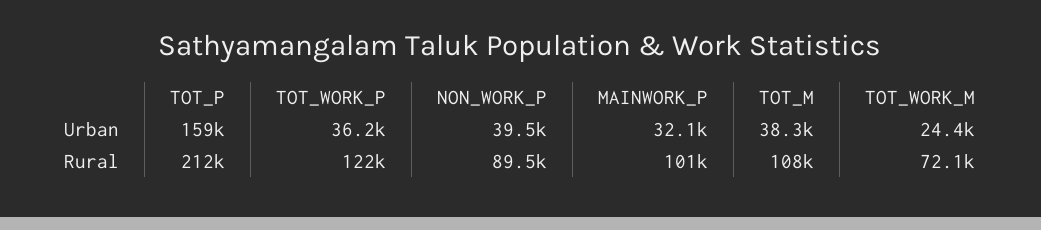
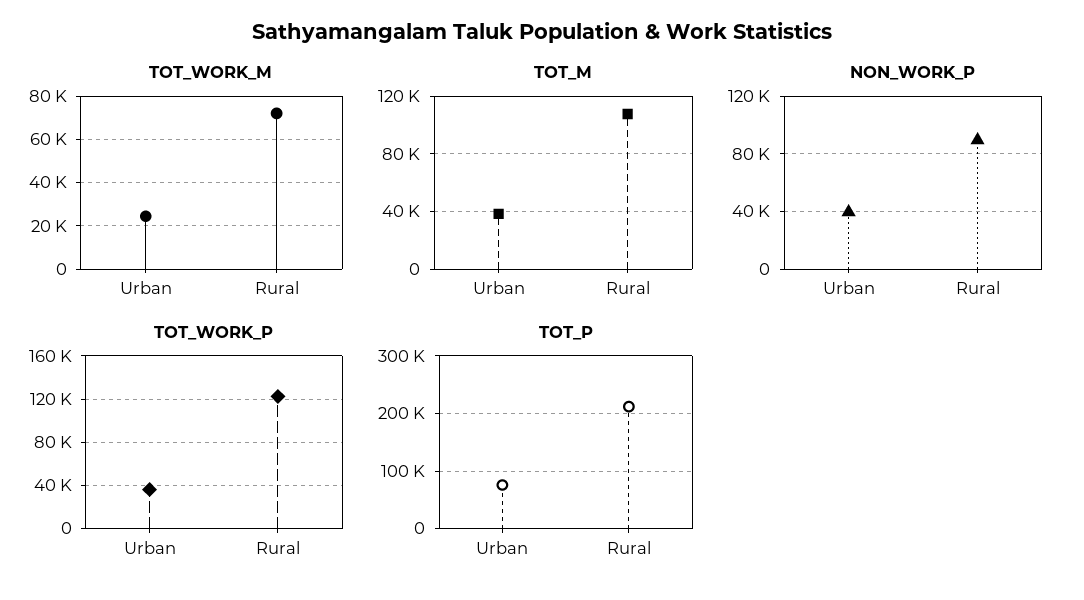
  {
    "TOT_P": {
-     "Urban": 159000,
+     "Urban": 80000,
      "Rural": 212000
    },
    "TOT_WORK_P": {
      "Urban": 36200,
      "Rural": 122000
    },
    "NON_WORK_P": {
      "Urban": 39500,
      "Rural": 89500
    },
-   "MAINWORK_P": {
-     "Urban": 32100,
-     "Rural": 101000
-   },
    "TOT_M": {
      "Urban": 38300,
      "Rural": 108000
    },
    "TOT_WORK_M": {
      "Urban": 24400,
      "Rural": 72100
    }
  }

